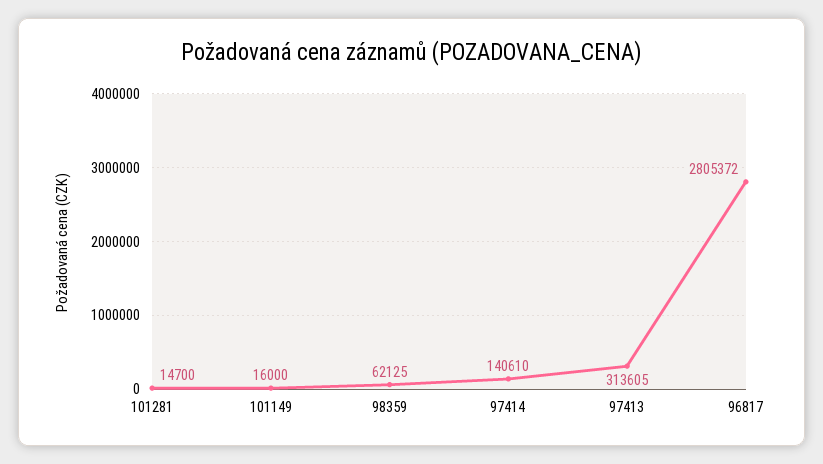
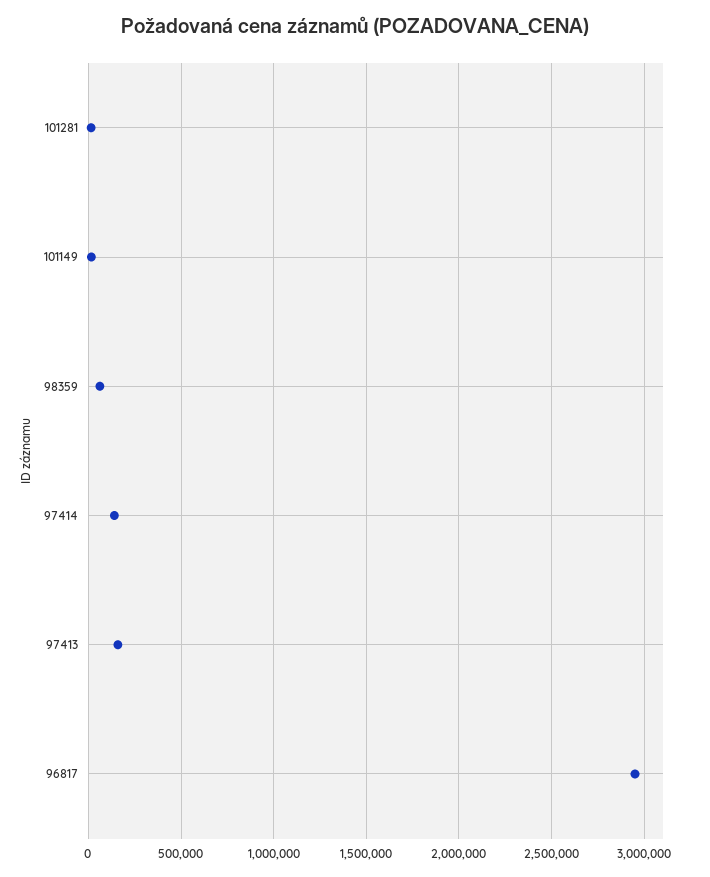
  {
    "101281": 14700,
    "101149": 16000,
    "98359": 62125,
    "97414": 140610,
-   "97413": 313605,
+   "97413": 150000,
-   "96817": 2805372
+   "96817": 2950000
  }

